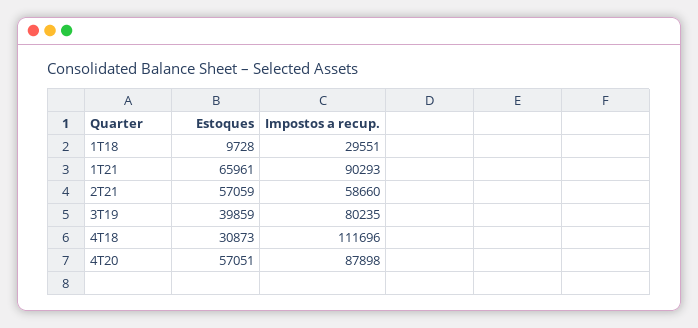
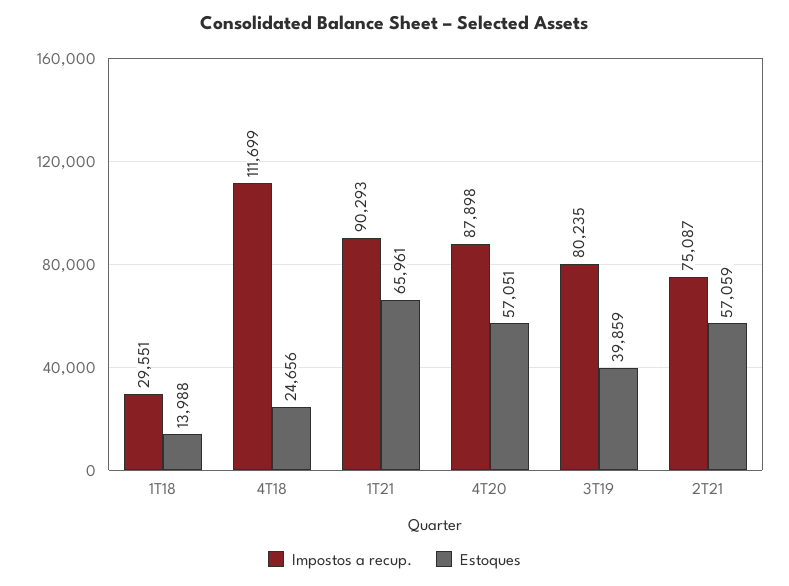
  {
    "Estoques": {
-     "1T18": 9728,
+     "1T18": 13988,
      "1T21": 65961,
      "2T21": 57059,
      "3T19": 39859,
-     "4T18": 30873,
+     "4T18": 24656,
      "4T20": 57051
    },
    "Impostos a recup.": {
      "1T18": 29551,
      "1T21": 90293,
-     "2T21": 58660,
+     "2T21": 75087,
      "3T19": 80235,
-     "4T18": 111696,
+     "4T18": 111699,
      "4T20": 87898
    }
  }

